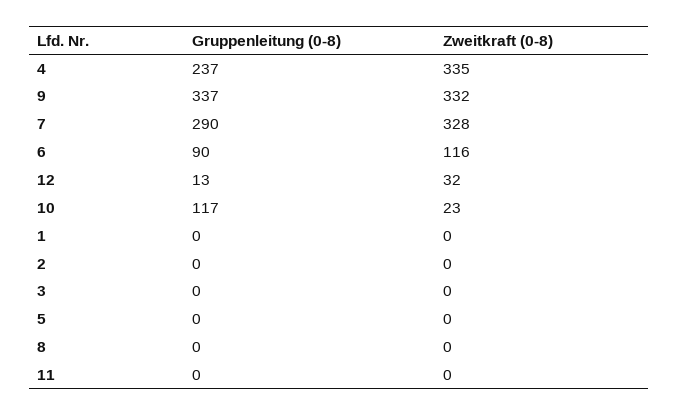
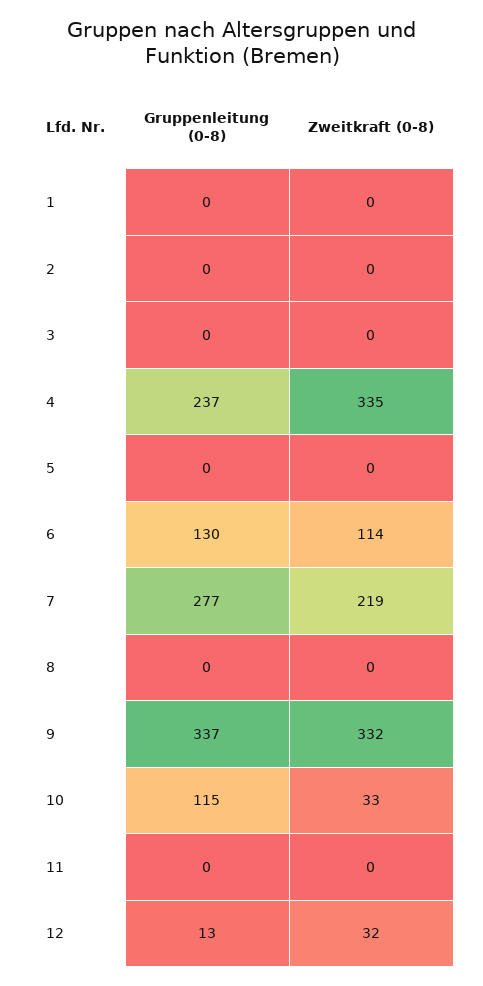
  {
    "Gruppenleitung (0-8)": {
      "4": 237,
      "9": 337,
-     "7": 290,
+     "7": 277,
-     "6": 90,
+     "6": 130,
      "12": 13,
-     "10": 117,
+     "10": 115,
      "1": 0,
      "2": 0,
      "3": 0,
      "5": 0,
      "8": 0,
      "11": 0
    },
    "Zweitkraft (0-8)": {
      "4": 335,
      "9": 332,
-     "7": 328,
+     "7": 219,
-     "6": 116,
+     "6": 114,
      "12": 32,
-     "10": 23,
+     "10": 33,
      "1": 0,
      "2": 0,
      "3": 0,
      "5": 0,
      "8": 0,
      "11": 0
    }
  }

